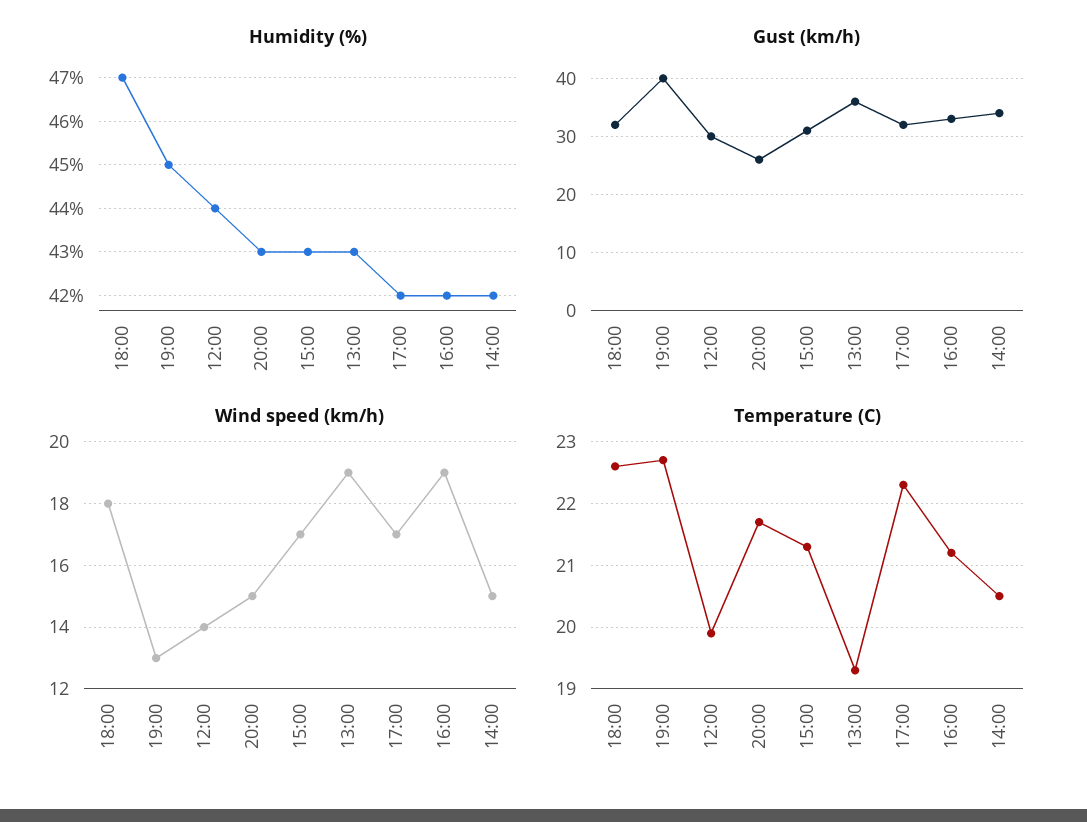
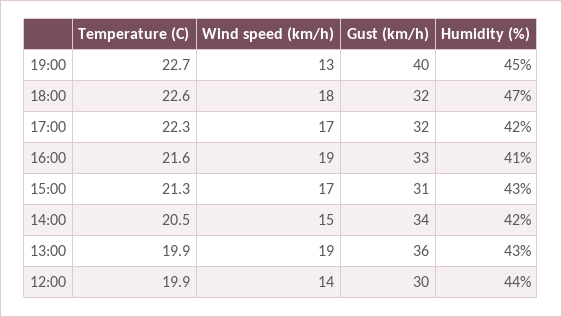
  {
    "Humidity (%)": {
      "18:00": 47,
      "19:00": 45,
      "12:00": 44,
-     "20:00": 43,
      "15:00": 43,
      "13:00": 43,
      "17:00": 42,
-     "16:00": 42,
+     "16:00": 41,
      "14:00": 42
    },
    "Gust (km/h)": {
      "18:00": 32,
      "19:00": 40,
      "12:00": 30,
-     "20:00": 25,
      "15:00": 31,
      "13:00": 36,
      "17:00": 32,
      "16:00": 33,
      "14:00": 34
    },
    "Wind speed (km/h)": {
      "18:00": 18,
      "19:00": 13,
      "12:00": 14,
-     "20:00": 15,
      "15:00": 17,
      "13:00": 19,
      "17:00": 17,
      "16:00": 19,
      "14:00": 15
    },
    "Temperature (C)": {
      "18:00": 22.6,
      "19:00": 22.7,
      "12:00": 19.9,
-     "20:00": 21.7,
      "15:00": 21.3,
-     "13:00": 19.3,
+     "13:00": 19.9,
      "17:00": 22.3,
-     "16:00": 21.2,
+     "16:00": 21.6,
      "14:00": 20.5
    }
  }

